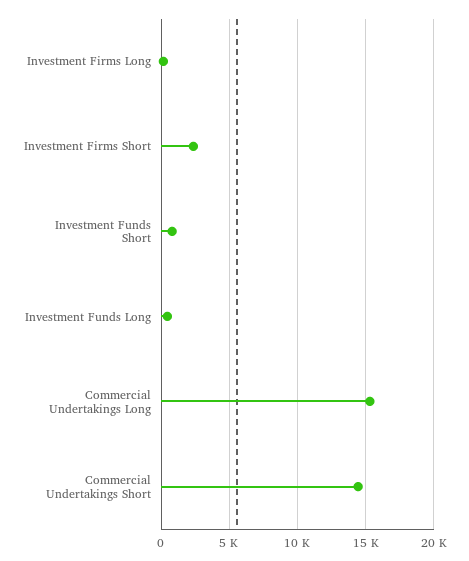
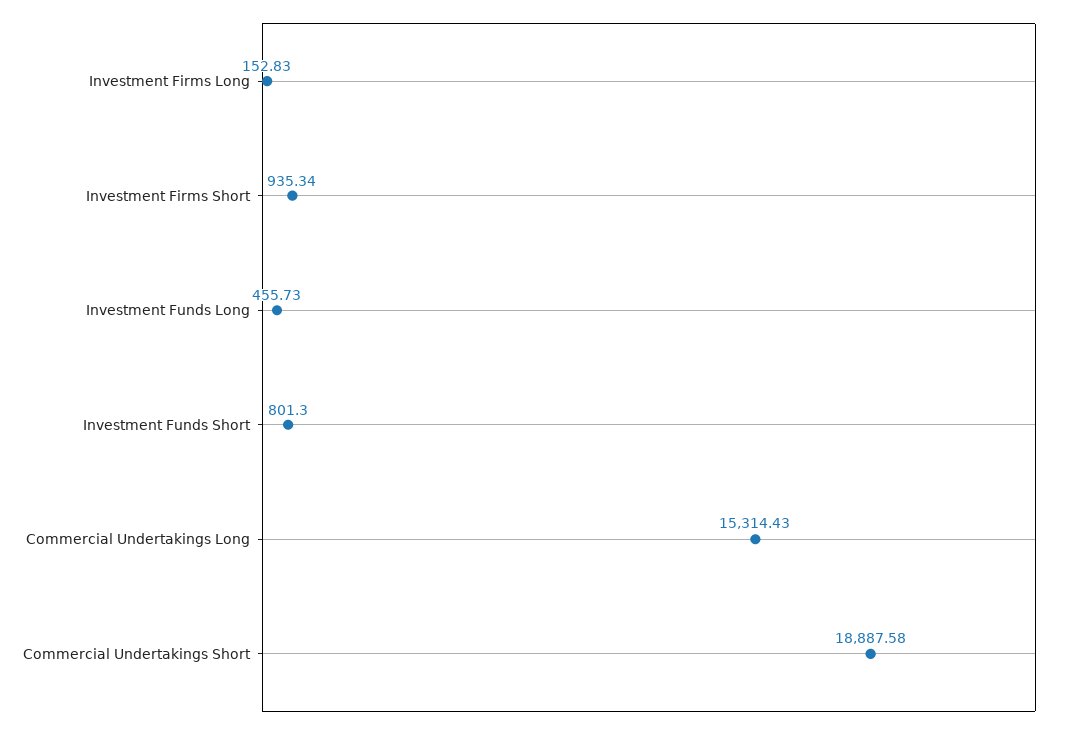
  {
    "Investment Firms Long": 152.83,
-   "Investment Firms Short": 2500,
+   "Investment Firms Short": 935.34,
    "Investment Funds Short": 801.3,
    "Investment Funds Long": 455.73,
    "Commercial Undertakings Long": 15314.43,
-   "Commercial Undertakings Short": 14500
+   "Commercial Undertakings Short": 18887.58
  }

